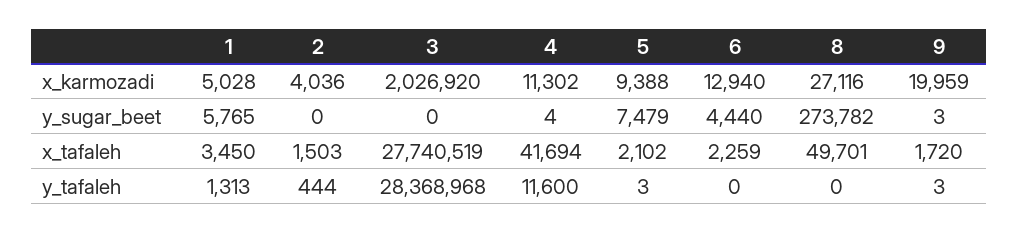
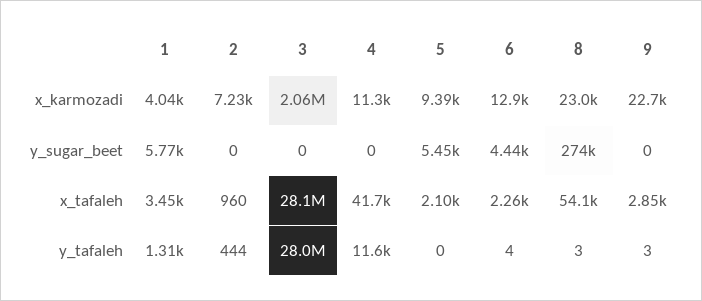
  {
    "1": {
-     "x_karmozadi": 5028,
+     "x_karmozadi": 4040,
      "y_sugar_beet": 5765,
      "x_tafaleh": 3450,
      "y_tafaleh": 1313
    },
    "2": {
-     "x_karmozadi": 4036,
+     "x_karmozadi": 7230,
      "y_sugar_beet": 0,
-     "x_tafaleh": 1503,
+     "x_tafaleh": 960,
      "y_tafaleh": 444
    },
    "3": {
-     "x_karmozadi": 2026920,
+     "x_karmozadi": 2060000,
      "y_sugar_beet": 0,
-     "x_tafaleh": 27740519,
+     "x_tafaleh": 28100000,
-     "y_tafaleh": 28368968
+     "y_tafaleh": 28000000
    },
    "4": {
      "x_karmozadi": 11302,
-     "y_sugar_beet": 4,
+     "y_sugar_beet": 0,
      "x_tafaleh": 41694,
      "y_tafaleh": 11600
    },
    "5": {
      "x_karmozadi": 9388,
-     "y_sugar_beet": 7479,
+     "y_sugar_beet": 5450,
      "x_tafaleh": 2102,
-     "y_tafaleh": 3
+     "y_tafaleh": 0
    },
    "6": {
      "x_karmozadi": 12940,
      "y_sugar_beet": 4440,
      "x_tafaleh": 2259,
-     "y_tafaleh": 0
+     "y_tafaleh": 4
    },
    "8": {
-     "x_karmozadi": 27116,
+     "x_karmozadi": 23000,
      "y_sugar_beet": 273782,
-     "x_tafaleh": 49701,
+     "x_tafaleh": 54100,
-     "y_tafaleh": 0
+     "y_tafaleh": 3
    },
    "9": {
-     "x_karmozadi": 19959,
+     "x_karmozadi": 22700,
-     "y_sugar_beet": 3,
+     "y_sugar_beet": 0,
-     "x_tafaleh": 1720,
+     "x_tafaleh": 2850,
      "y_tafaleh": 3
    }
  }

